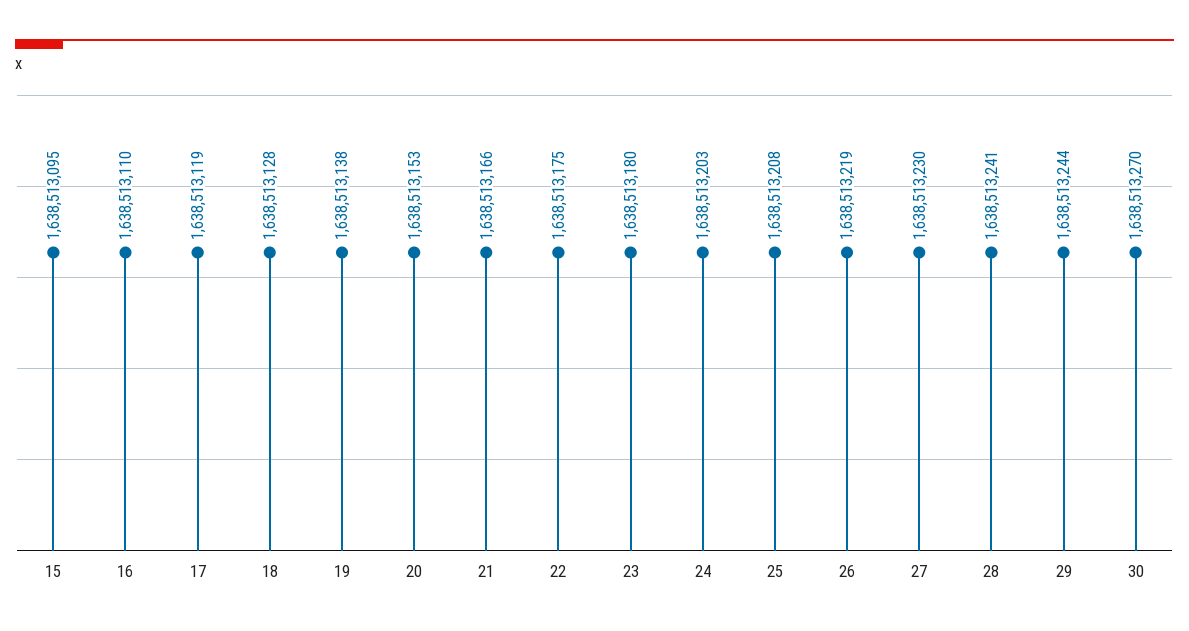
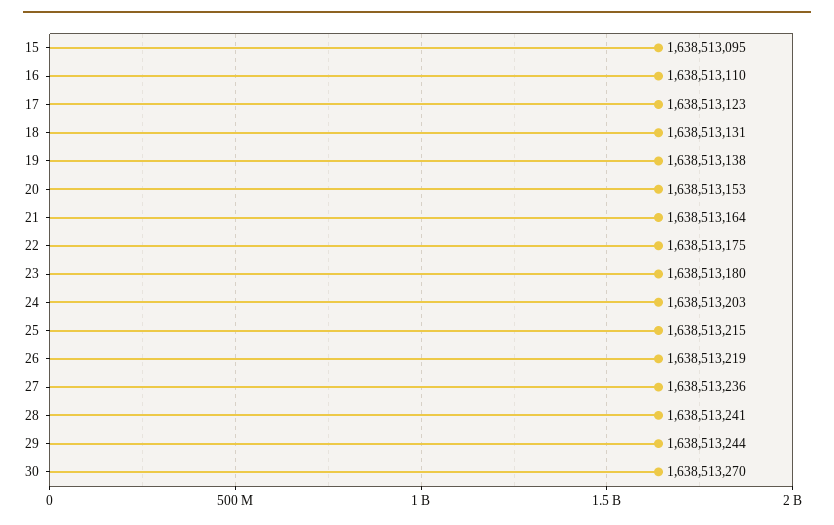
  {
    "15": 1638513095,
    "16": 1638513110,
-   "17": 1638513119,
+   "17": 1638513123,
-   "18": 1638513128,
+   "18": 1638513131,
    "19": 1638513138,
    "20": 1638513153,
-   "21": 1638513166,
+   "21": 1638513164,
    "22": 1638513175,
    "23": 1638513180,
    "24": 1638513203,
-   "25": 1638513208,
+   "25": 1638513215,
    "26": 1638513219,
-   "27": 1638513230,
+   "27": 1638513236,
    "28": 1638513241,
    "29": 1638513244,
    "30": 1638513270
  }

